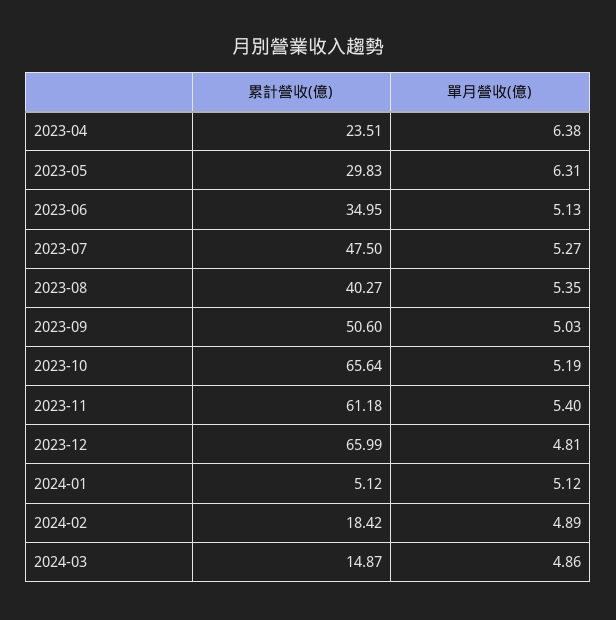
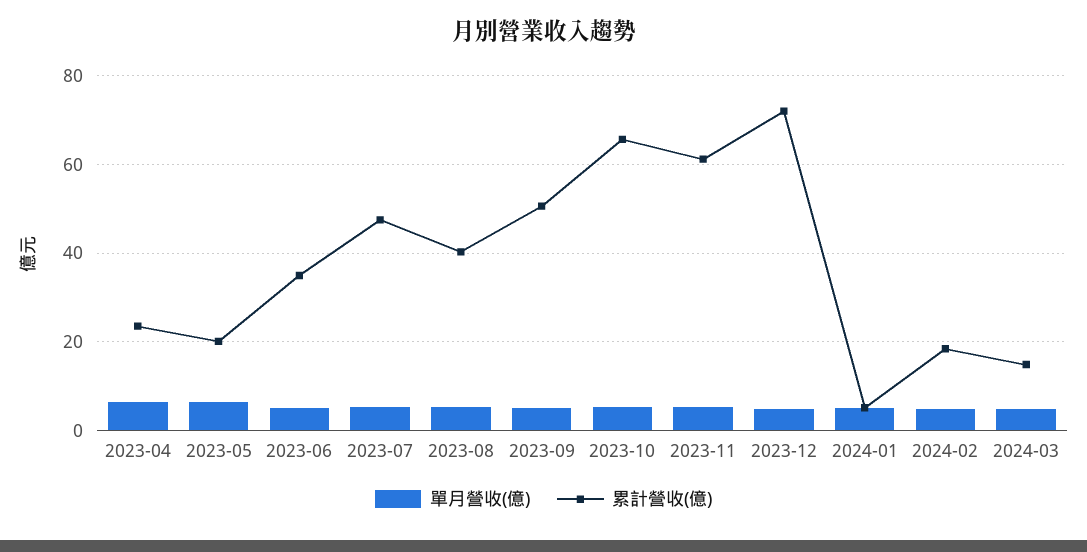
  {
    "累計營收(億)": {
      "2023-04": 23.51,
-     "2023-05": 29.83,
+     "2023-05": 20,
      "2023-06": 34.95,
      "2023-07": 47.5,
      "2023-08": 40.27,
      "2023-09": 50.6,
      "2023-10": 65.64,
      "2023-11": 61.18,
-     "2023-12": 65.99,
+     "2023-12": 72,
      "2024-01": 5.12,
      "2024-02": 18.42,
      "2024-03": 14.87
    },
    "單月營收(億)": {
      "2023-04": 6.38,
      "2023-05": 6.31,
      "2023-06": 5.13,
      "2023-07": 5.27,
      "2023-08": 5.35,
      "2023-09": 5.03,
      "2023-10": 5.19,
      "2023-11": 5.4,
      "2023-12": 4.81,
      "2024-01": 5.12,
      "2024-02": 4.89,
      "2024-03": 4.86
    }
  }

